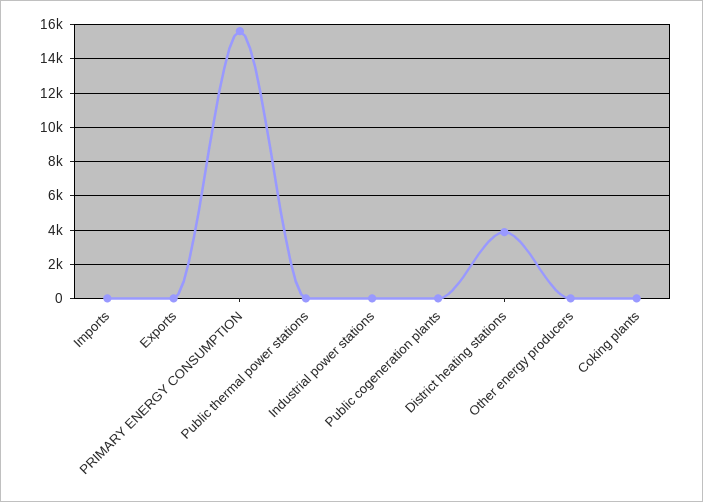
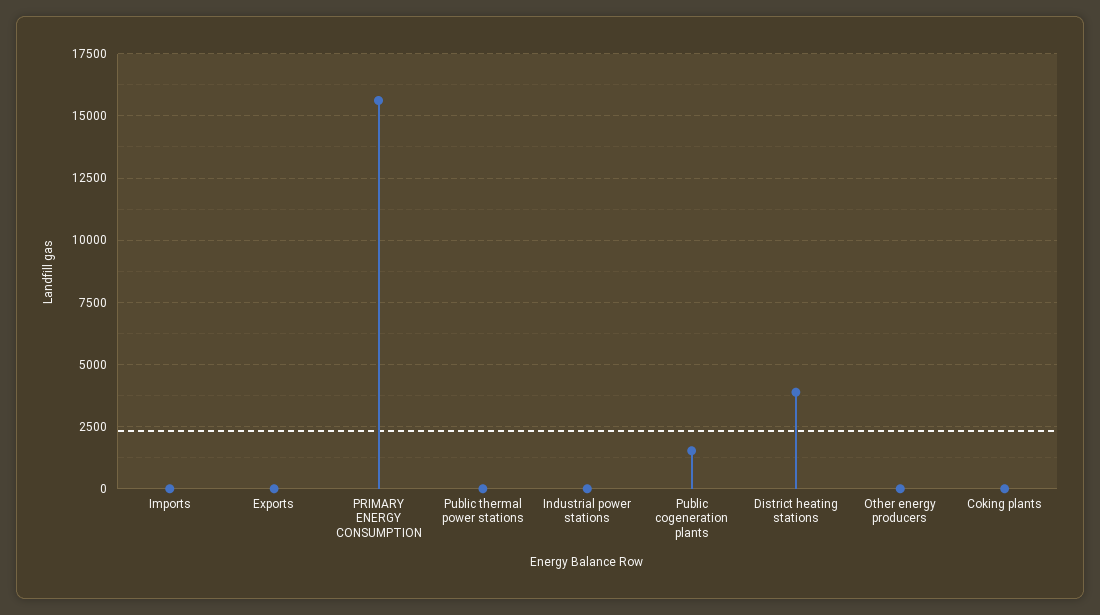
  {
    "Imports": 0,
    "Exports": 0,
    "PRIMARY ENERGY CONSUMPTION": 15500,
    "Public thermal power stations": 0,
    "Industrial power stations": 0,
-   "Public cogeneration plants": 0,
+   "Public cogeneration plants": 1500,
    "District heating stations": 4000,
    "Other energy producers": 0,
    "Coking plants": 0
  }

